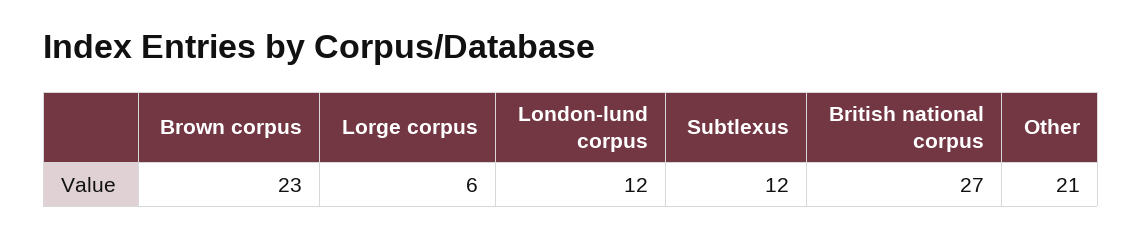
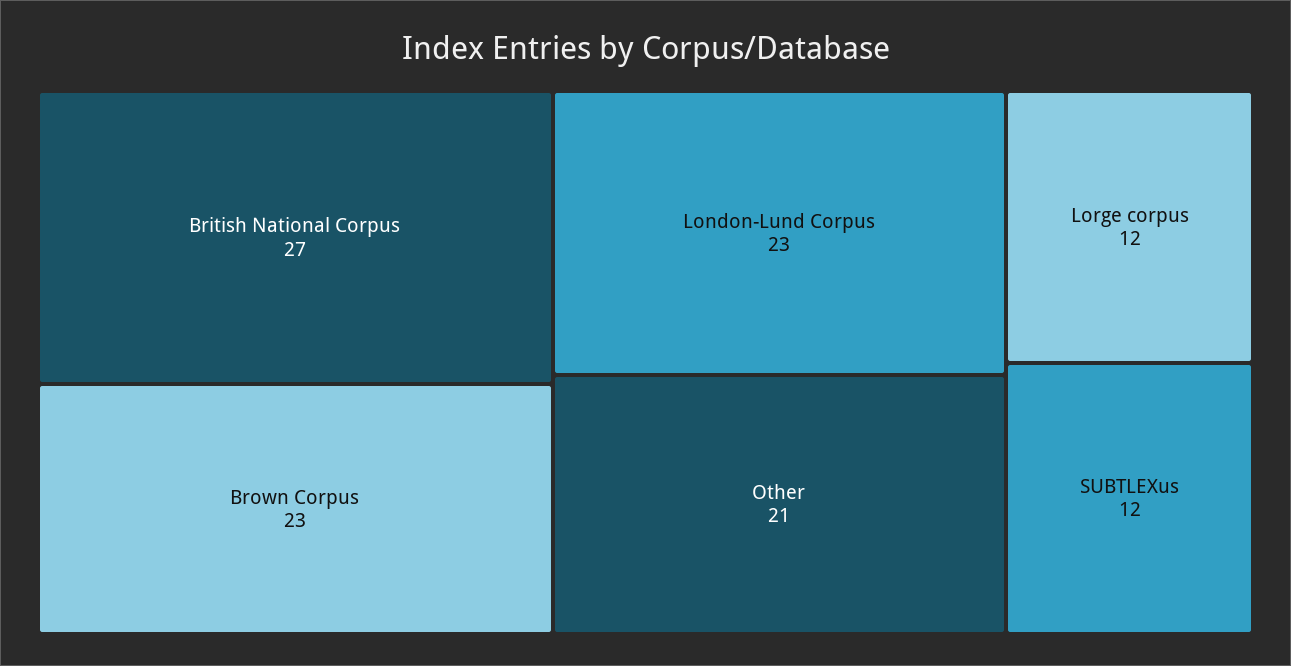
  {
    "Brown corpus": 23,
-   "Lorge corpus": 6,
+   "Lorge corpus": 12,
-   "London-lund corpus": 12,
+   "London-lund corpus": 23,
    "Subtlexus": 12,
    "British national corpus": 27,
    "Other": 21
  }

